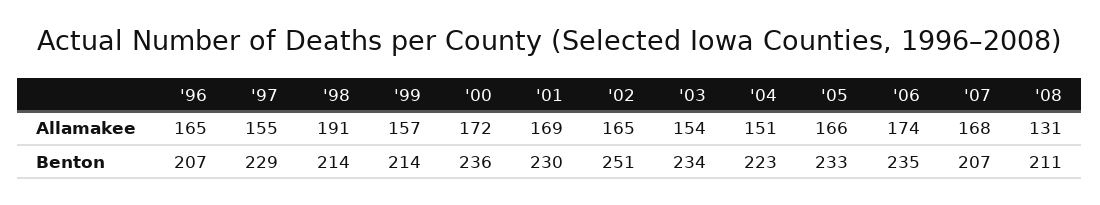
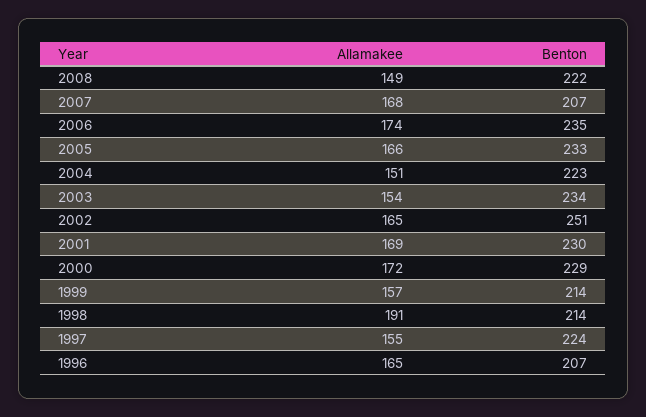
  {
    "'96": {
      "Allamakee": 165,
      "Benton": 207
    },
    "'97": {
      "Allamakee": 155,
-     "Benton": 229
+     "Benton": 224
    },
    "'98": {
      "Allamakee": 191,
      "Benton": 214
    },
    "'99": {
      "Allamakee": 157,
      "Benton": 214
    },
    "'00": {
      "Allamakee": 172,
-     "Benton": 236
+     "Benton": 229
    },
    "'01": {
      "Allamakee": 169,
      "Benton": 230
    },
    "'02": {
      "Allamakee": 165,
      "Benton": 251
    },
    "'03": {
      "Allamakee": 154,
      "Benton": 234
    },
    "'04": {
      "Allamakee": 151,
      "Benton": 223
    },
    "'05": {
      "Allamakee": 166,
      "Benton": 233
    },
    "'06": {
      "Allamakee": 174,
      "Benton": 235
    },
    "'07": {
      "Allamakee": 168,
      "Benton": 207
    },
    "'08": {
-     "Allamakee": 131,
+     "Allamakee": 149,
-     "Benton": 211
+     "Benton": 222
    }
  }

